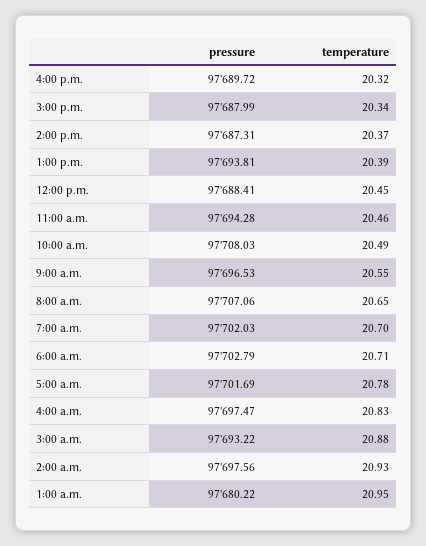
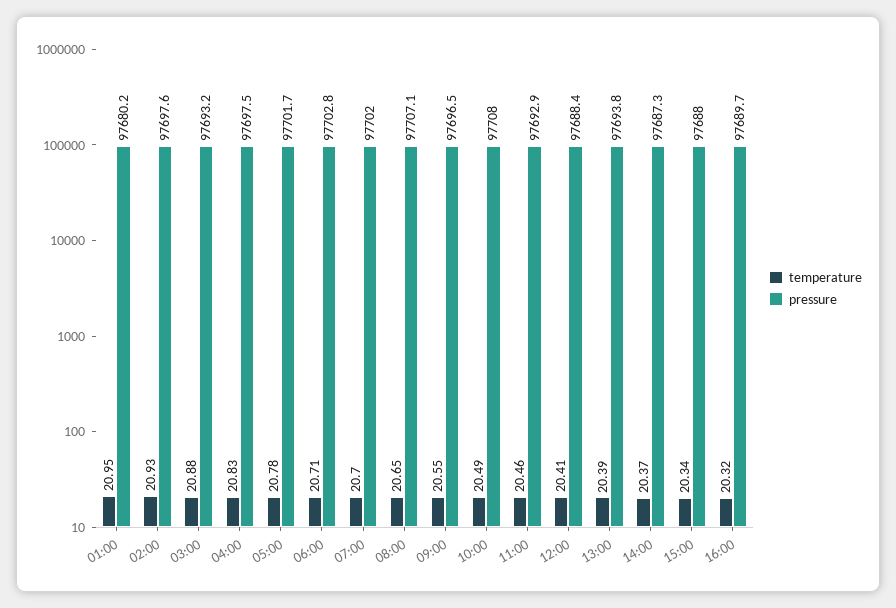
  {
    "pressure": {
      "4:00 p.m.": 97689.72,
      "3:00 p.m.": 97687.99,
      "2:00 p.m.": 97687.31,
      "1:00 p.m.": 97693.81,
      "12:00 p.m.": 97688.41,
-     "11:00 a.m.": 97694.28,
+     "11:00 a.m.": 97692.9,
      "10:00 a.m.": 97708.03,
      "9:00 a.m.": 97696.53,
      "8:00 a.m.": 97707.06,
      "7:00 a.m.": 97702.03,
      "6:00 a.m.": 97702.79,
      "5:00 a.m.": 97701.69,
      "4:00 a.m.": 97697.47,
      "3:00 a.m.": 97693.22,
      "2:00 a.m.": 97697.56,
      "1:00 a.m.": 97680.22
    },
    "temperature": {
      "4:00 p.m.": 20.32,
      "3:00 p.m.": 20.34,
      "2:00 p.m.": 20.37,
      "1:00 p.m.": 20.39,
-     "12:00 p.m.": 20.45,
+     "12:00 p.m.": 20.41,
      "11:00 a.m.": 20.46,
      "10:00 a.m.": 20.49,
      "9:00 a.m.": 20.55,
      "8:00 a.m.": 20.65,
      "7:00 a.m.": 20.7,
      "6:00 a.m.": 20.71,
      "5:00 a.m.": 20.78,
      "4:00 a.m.": 20.83,
      "3:00 a.m.": 20.88,
      "2:00 a.m.": 20.93,
      "1:00 a.m.": 20.95
    }
  }

